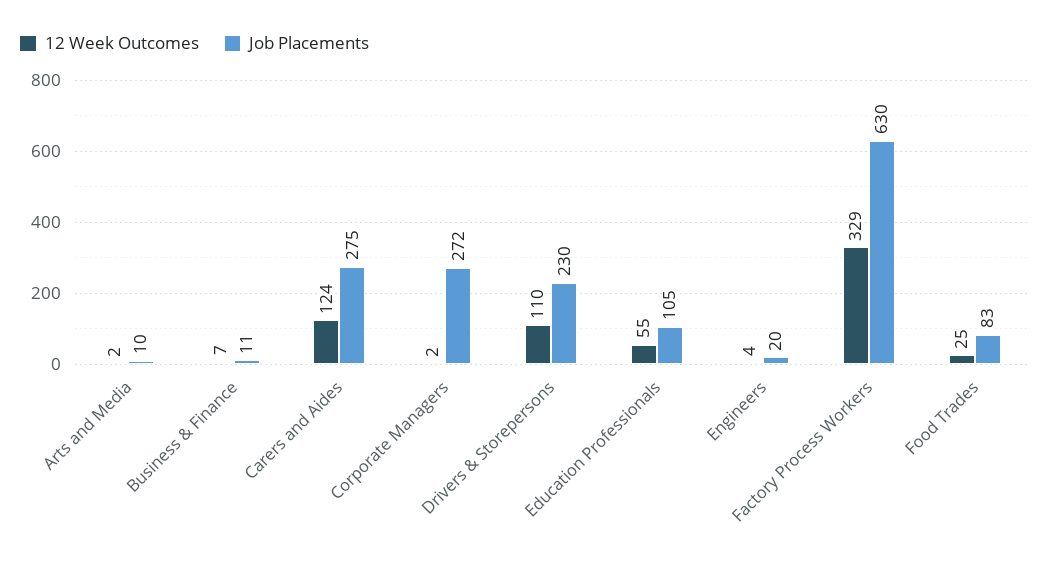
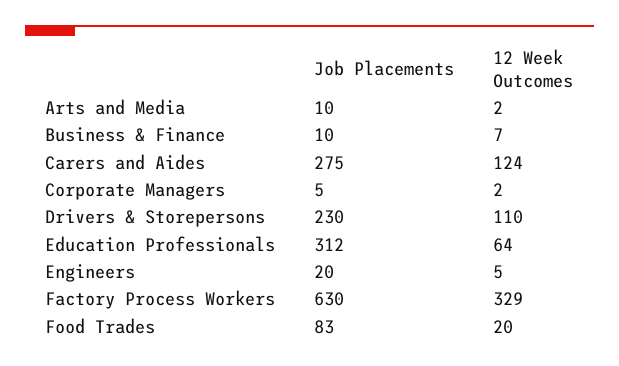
  {
    "12 Week Outcomes": {
      "Arts and Media": 2,
      "Business & Finance": 7,
      "Carers and Aides": 124,
      "Corporate Managers": 2,
      "Drivers & Storepersons": 110,
-     "Education Professionals": 55,
+     "Education Professionals": 64,
-     "Engineers": 4,
+     "Engineers": 5,
      "Factory Process Workers": 329,
-     "Food Trades": 25
+     "Food Trades": 20
    },
    "Job Placements": {
      "Arts and Media": 10,
-     "Business & Finance": 11,
+     "Business & Finance": 10,
      "Carers and Aides": 275,
-     "Corporate Managers": 272,
+     "Corporate Managers": 5,
      "Drivers & Storepersons": 230,
-     "Education Professionals": 105,
+     "Education Professionals": 312,
      "Engineers": 20,
      "Factory Process Workers": 630,
      "Food Trades": 83
    }
  }

